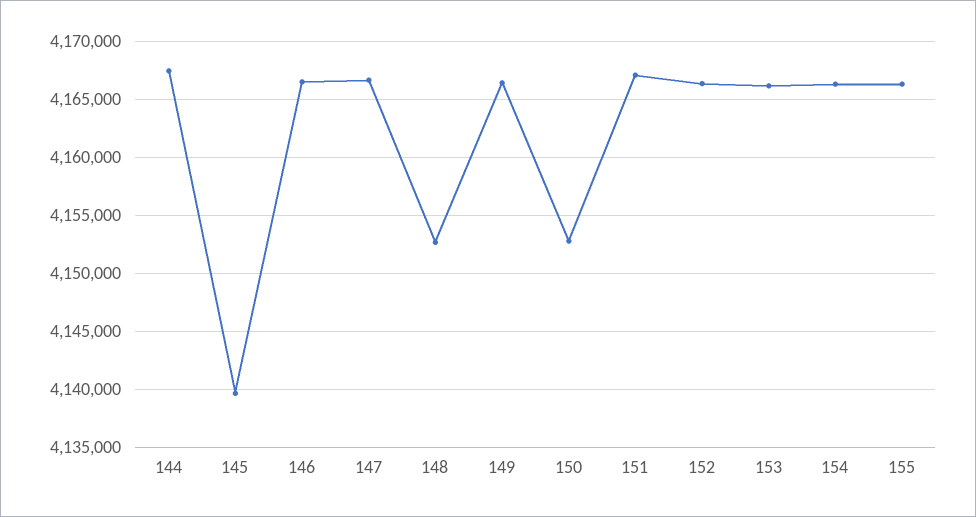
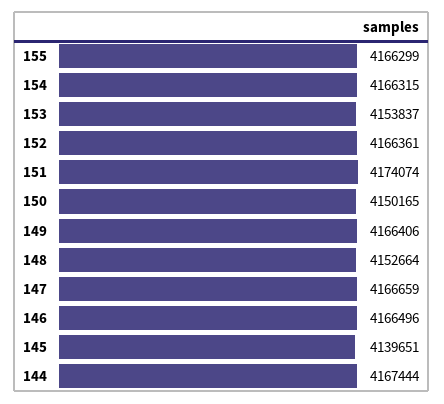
  {
    "144": 4167444,
    "145": 4139651,
    "146": 4166496,
    "147": 4166659,
    "148": 4152664,
    "149": 4166406,
-   "150": 4153000,
+   "150": 4150165,
-   "151": 4167000,
+   "151": 4174074,
    "152": 4166361,
-   "153": 4166000,
+   "153": 4153837,
    "154": 4166315,
    "155": 4166299
  }

